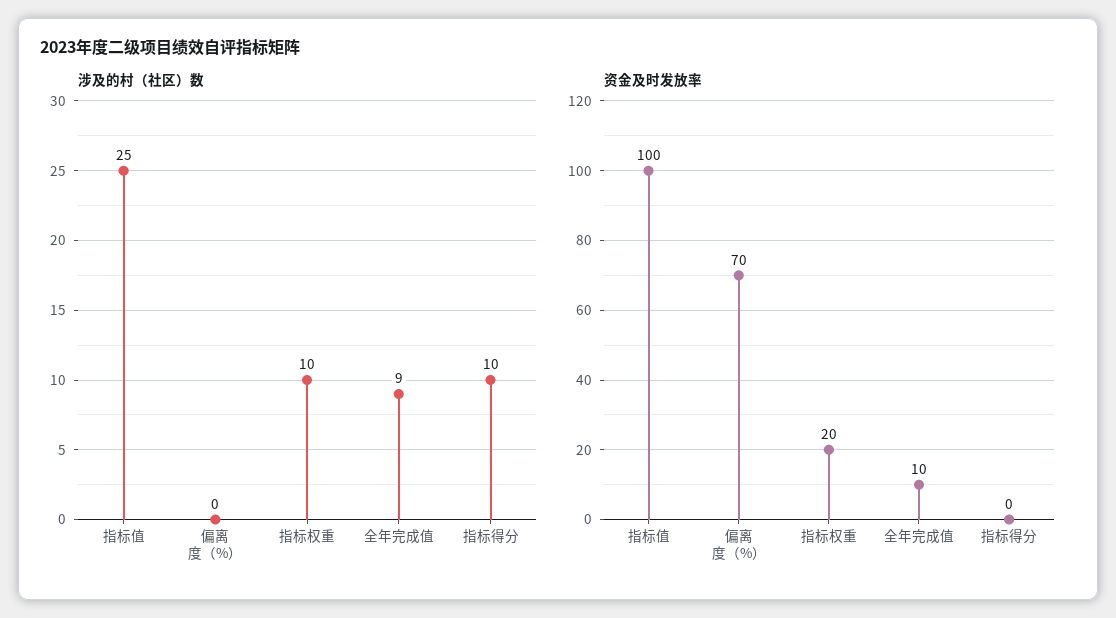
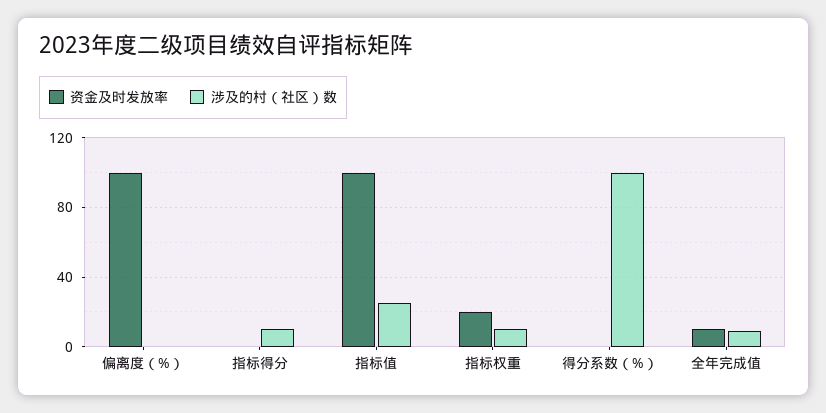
  {
    "涉及的村（社区）数": {
      "指标值": 25,
      "偏离度（%）": 0,
      "指标权重": 10,
      "全年完成值": 9,
-     "指标得分": 10
+     "指标得分": 10,
+     "得分系数（%）": 100
    },
    "资金及时发放率": {
      "指标值": 100,
-     "偏离度（%）": 70,
+     "偏离度（%）": 100,
      "指标权重": 20,
      "全年完成值": 10,
-     "指标得分": 0
+     "指标得分": 0,
+     "得分系数（%）": 0
    }
  }

